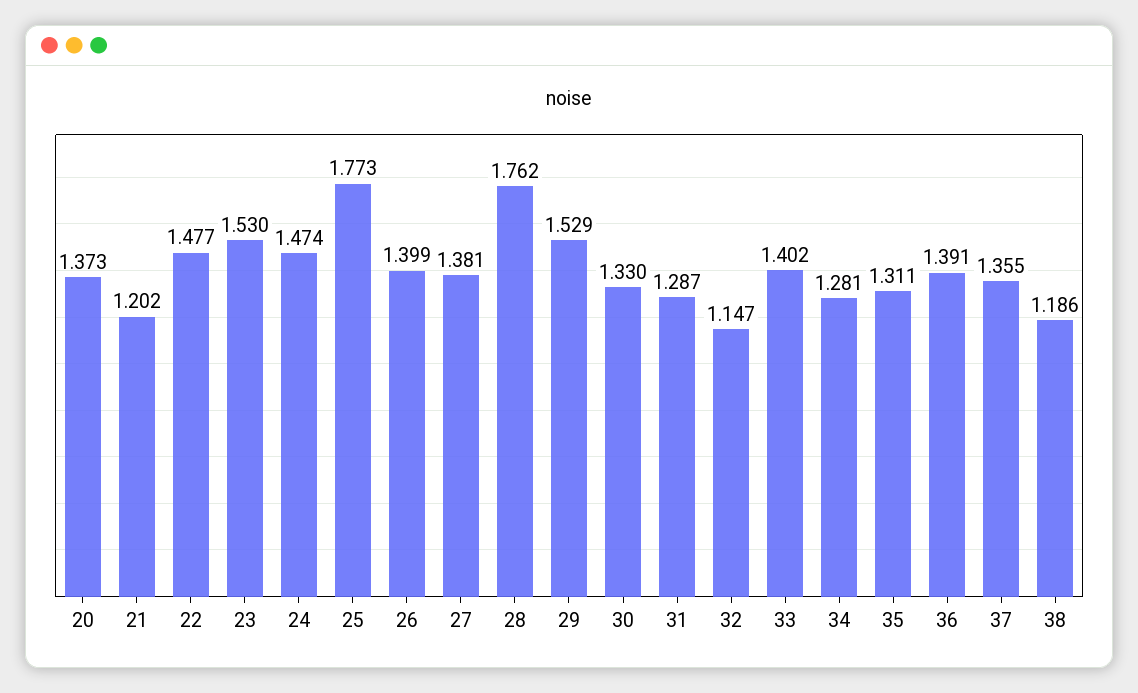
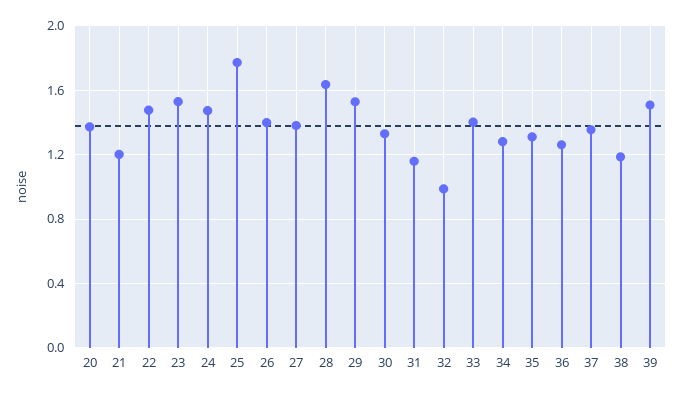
  {
    "20": 1.373,
    "21": 1.202,
    "22": 1.477,
    "23": 1.53,
    "24": 1.474,
    "25": 1.773,
    "26": 1.399,
    "27": 1.381,
-   "28": 1.762,
+   "28": 1.65,
    "29": 1.529,
    "30": 1.33,
-   "31": 1.287,
+   "31": 1.15,
-   "32": 1.147,
+   "32": 1,
    "33": 1.402,
    "34": 1.281,
    "35": 1.311,
-   "36": 1.391,
+   "36": 1.25,
    "37": 1.355,
-   "38": 1.186
+   "38": 1.186,
+   "39": 1.5
  }

